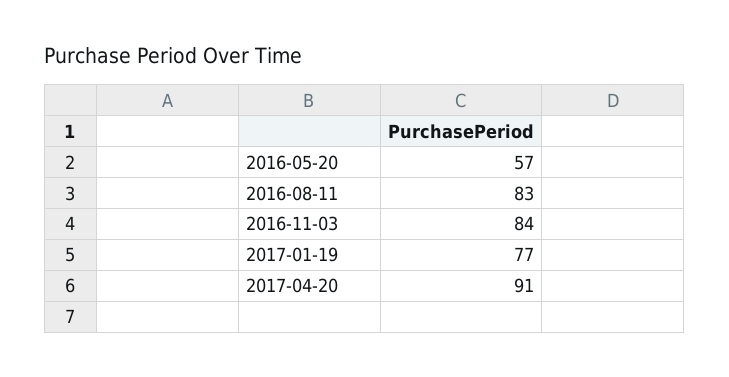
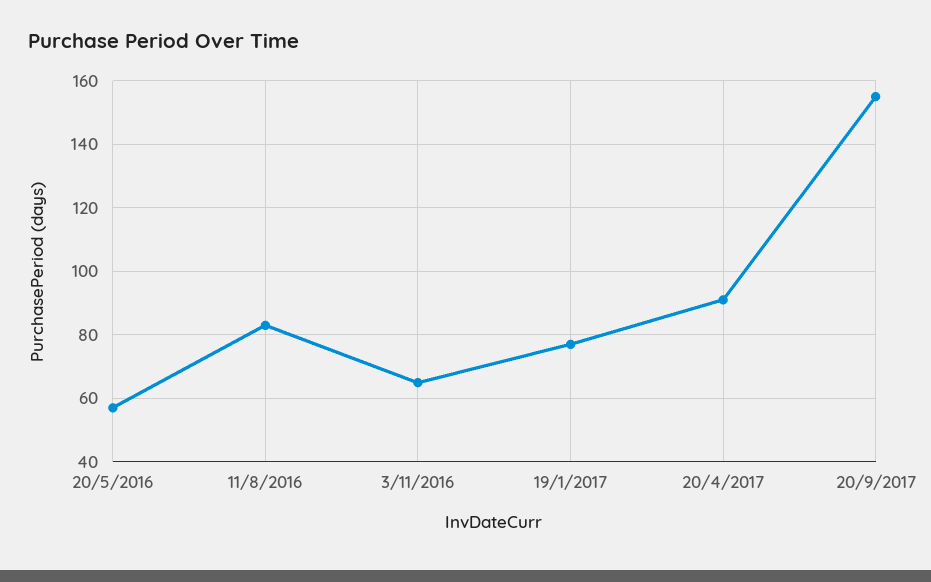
  {
    "2016-05-20": 57,
    "2016-08-11": 83,
-   "2016-11-03": 84,
+   "2016-11-03": 65,
    "2017-01-19": 77,
-   "2017-04-20": 91
+   "2017-04-20": 91,
+   "20/9/2017": 155
  }

